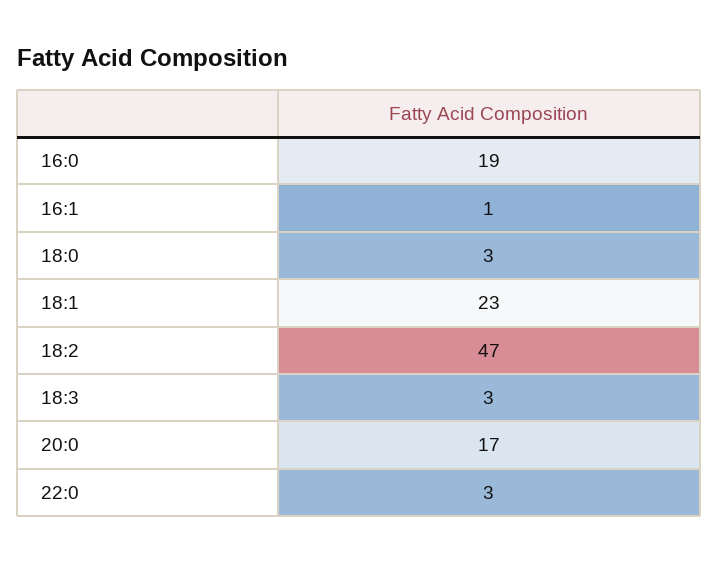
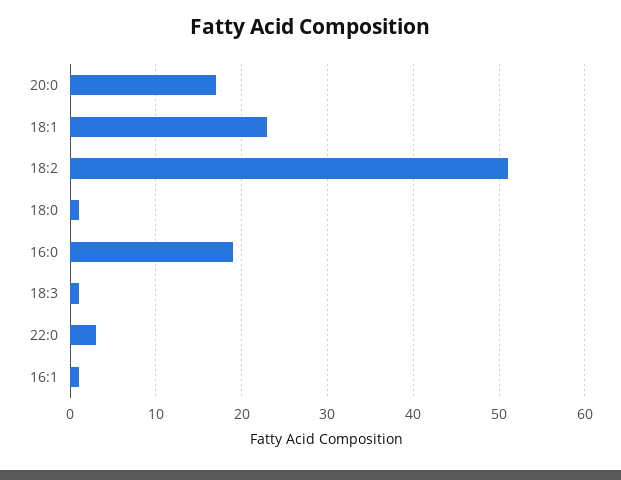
  {
    "16:0": 19,
    "16:1": 1,
-   "18:0": 3,
+   "18:0": 1,
    "18:1": 23,
-   "18:2": 47,
+   "18:2": 51,
-   "18:3": 3,
+   "18:3": 1,
    "20:0": 17,
    "22:0": 3
  }

